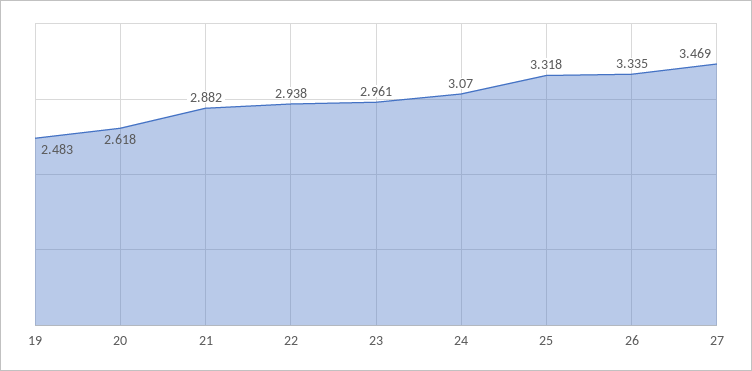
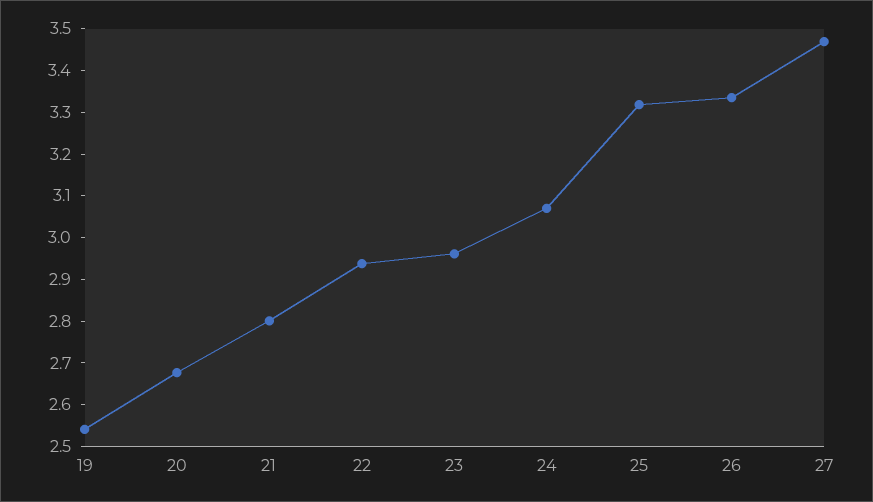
  {
-   "19": 2.483,
+   "19": 2.54,
-   "20": 2.618,
+   "20": 2.68,
-   "21": 2.882,
+   "21": 2.8,
    "22": 2.938,
    "23": 2.961,
    "24": 3.07,
    "25": 3.318,
    "26": 3.335,
    "27": 3.469
  }

